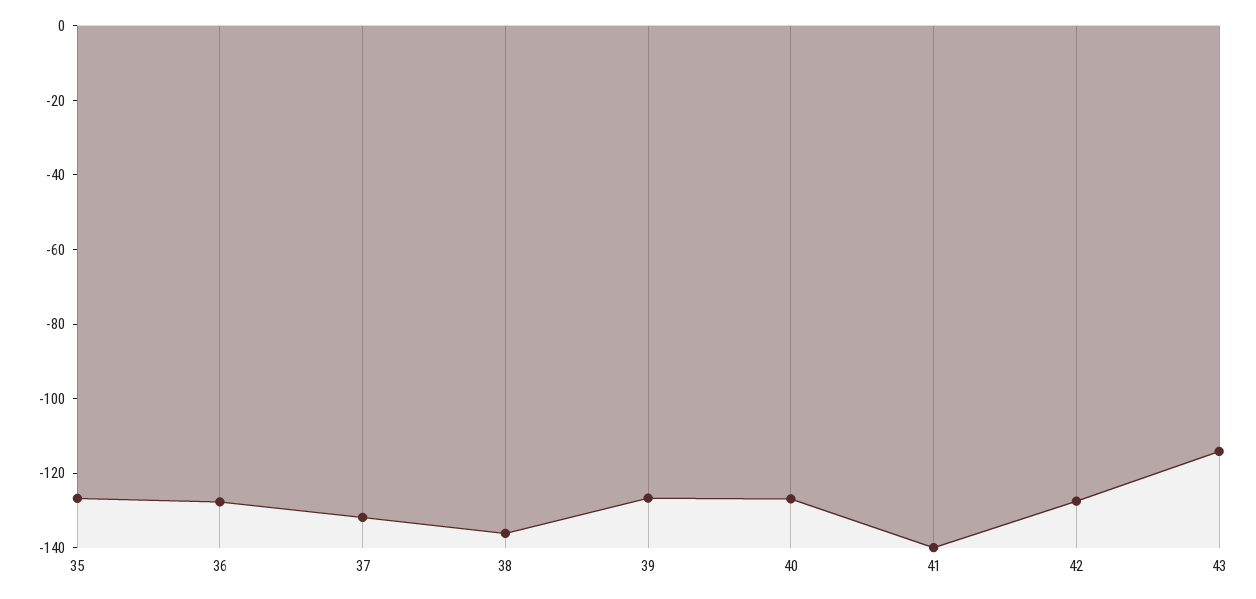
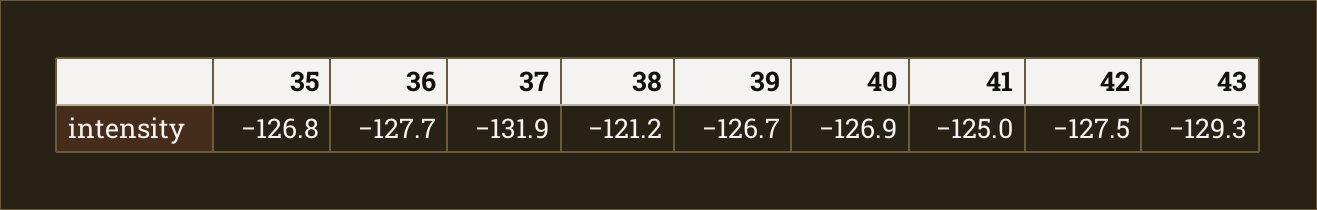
  {
    "35": -126.8,
    "36": -127.7,
    "37": -131.9,
-   "38": -135,
+   "38": -121.2,
    "39": -126.7,
    "40": -126.9,
-   "41": -140,
+   "41": -125,
    "42": -127.5,
-   "43": -115
+   "43": -129.3
  }

